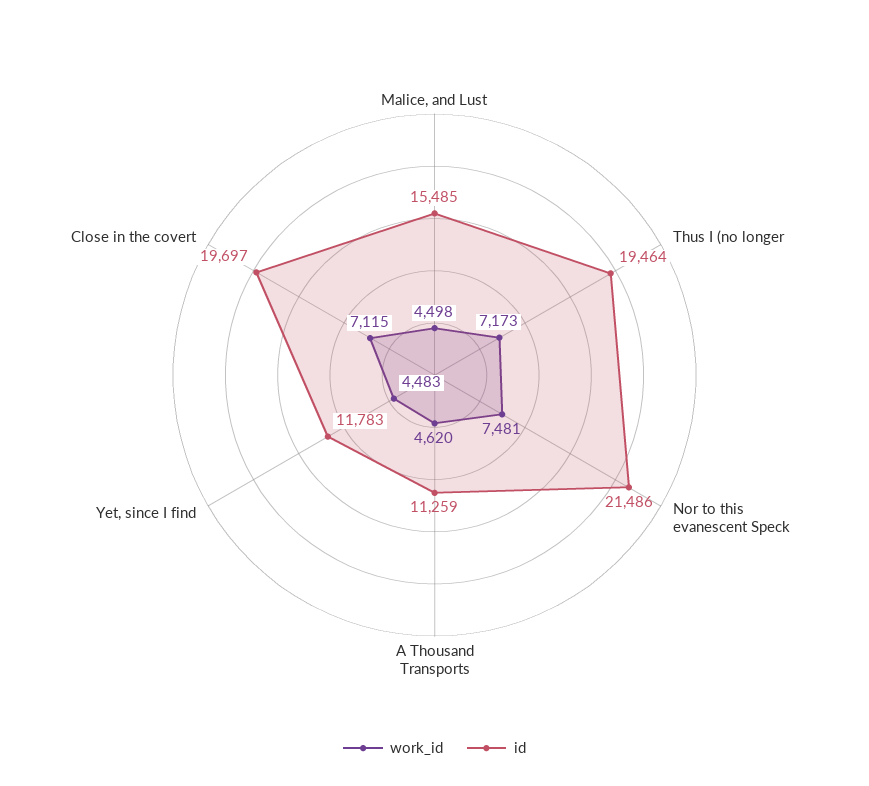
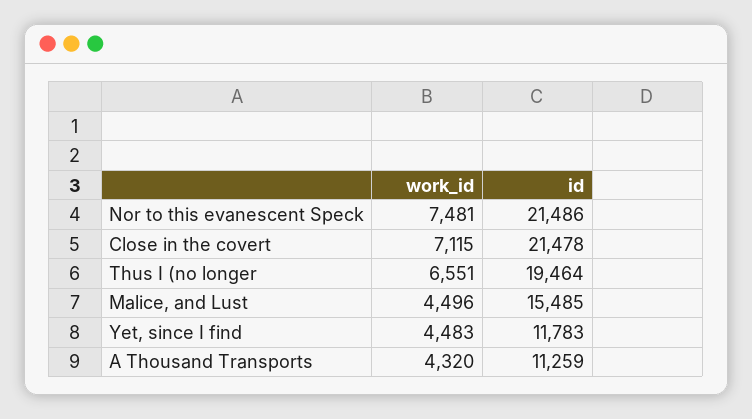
  {
    "work_id": {
-     "Malice, and Lust": 4498,
+     "Malice, and Lust": 4496,
-     "Thus I (no longer": 7173,
+     "Thus I (no longer": 6551,
      "Nor to this evanescent Speck": 7481,
-     "A Thousand Transports": 4620,
+     "A Thousand Transports": 4320,
      "Yet, since I find": 4483,
      "Close in the covert": 7115
    },
    "id": {
      "Malice, and Lust": 15485,
      "Thus I (no longer": 19464,
      "Nor to this evanescent Speck": 21486,
      "A Thousand Transports": 11259,
      "Yet, since I find": 11783,
-     "Close in the covert": 19697
+     "Close in the covert": 21478
    }
  }

